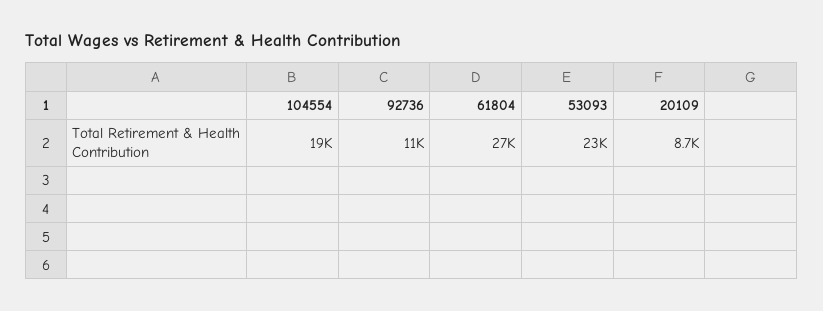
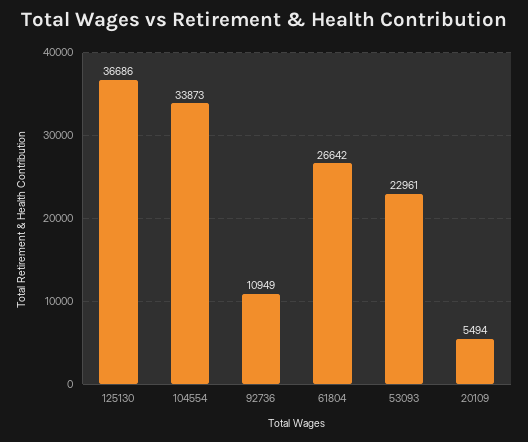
  {
-   "104554": 19000,
+   "104554": 33873,
    "92736": 10949,
    "61804": 26642,
    "53093": 22961,
-   "20109": 8700
+   "20109": 5494,
+   "125130": 36686
  }

